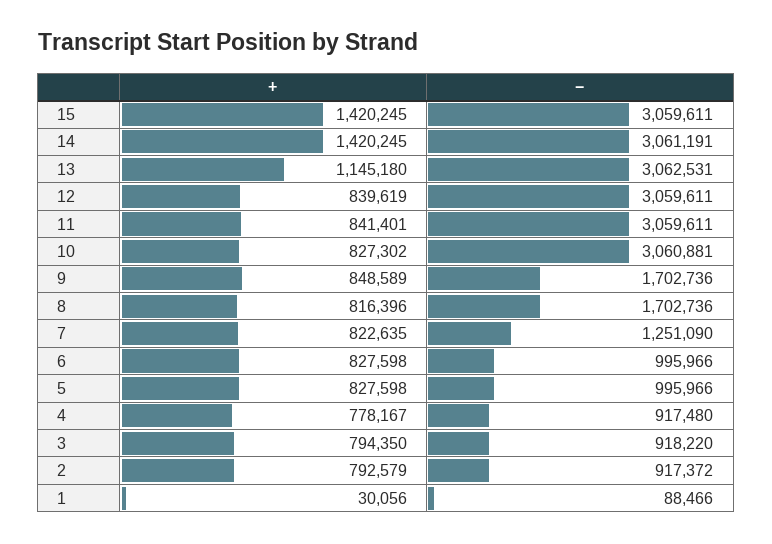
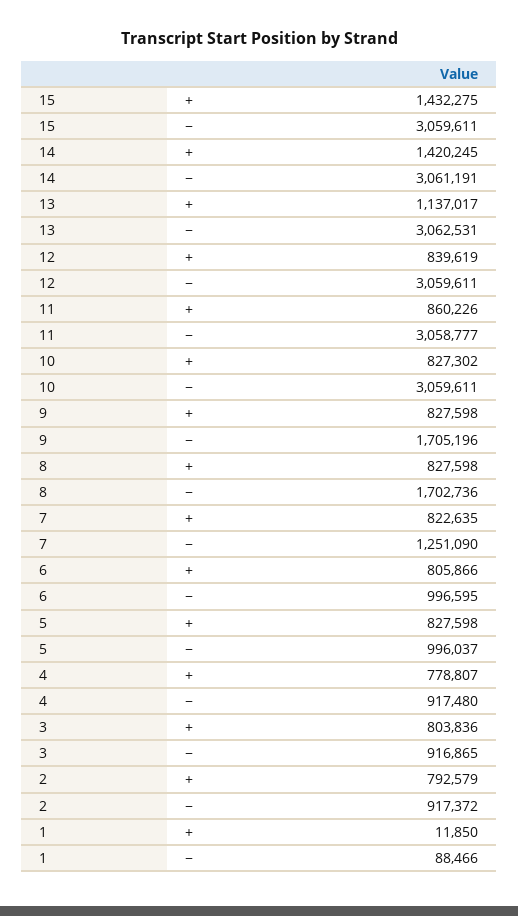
  {
    "+": {
-     "15": 1420245,
+     "15": 1432275,
      "14": 1420245,
-     "13": 1145180,
+     "13": 1137017,
      "12": 839619,
-     "11": 841401,
+     "11": 860226,
      "10": 827302,
-     "9": 848589,
+     "9": 827598,
-     "8": 816396,
+     "8": 827598,
      "7": 822635,
-     "6": 827598,
+     "6": 805866,
      "5": 827598,
-     "4": 778167,
+     "4": 778807,
-     "3": 794350,
+     "3": 803836,
      "2": 792579,
-     "1": 30056
+     "1": 11850
    },
    "−": {
      "15": 3059611,
      "14": 3061191,
      "13": 3062531,
      "12": 3059611,
-     "11": 3059611,
+     "11": 3058777,
-     "10": 3060881,
+     "10": 3059611,
-     "9": 1702736,
+     "9": 1705196,
      "8": 1702736,
      "7": 1251090,
-     "6": 995966,
+     "6": 996595,
-     "5": 995966,
+     "5": 996037,
      "4": 917480,
-     "3": 918220,
+     "3": 916865,
      "2": 917372,
      "1": 88466
    }
  }

